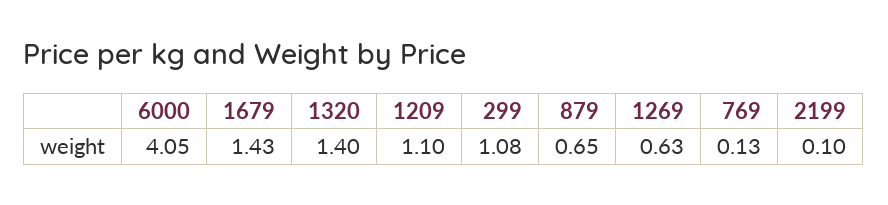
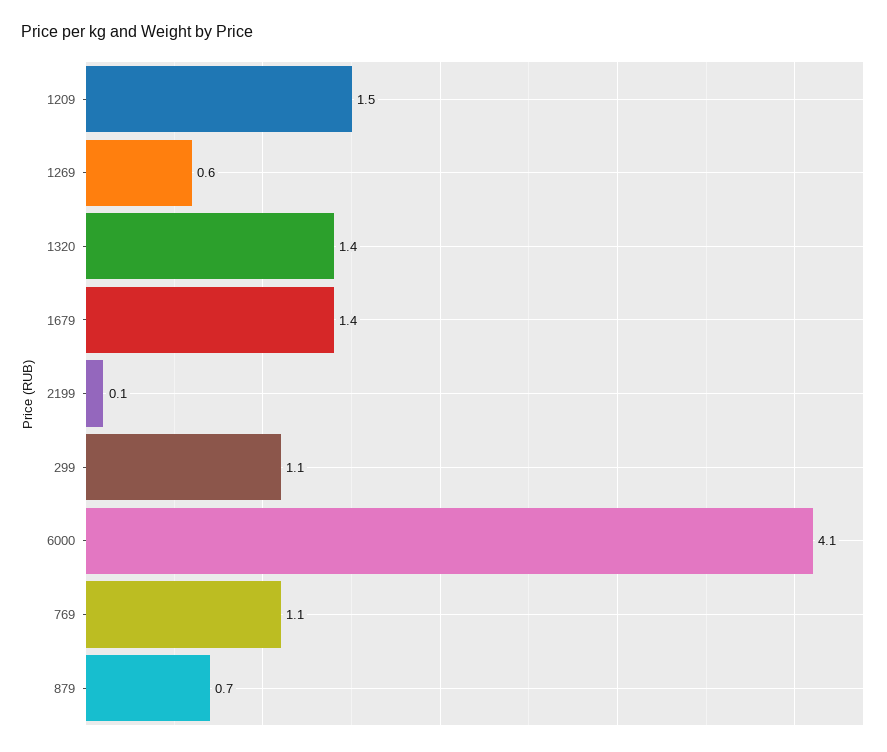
  {
    "6000": 4.05,
    "1679": 1.43,
    "1320": 1.4,
-   "1209": 1.1,
+   "1209": 1.5,
    "299": 1.08,
    "879": 0.65,
    "1269": 0.63,
-   "769": 0.13,
+   "769": 1.1,
    "2199": 0.1
  }

